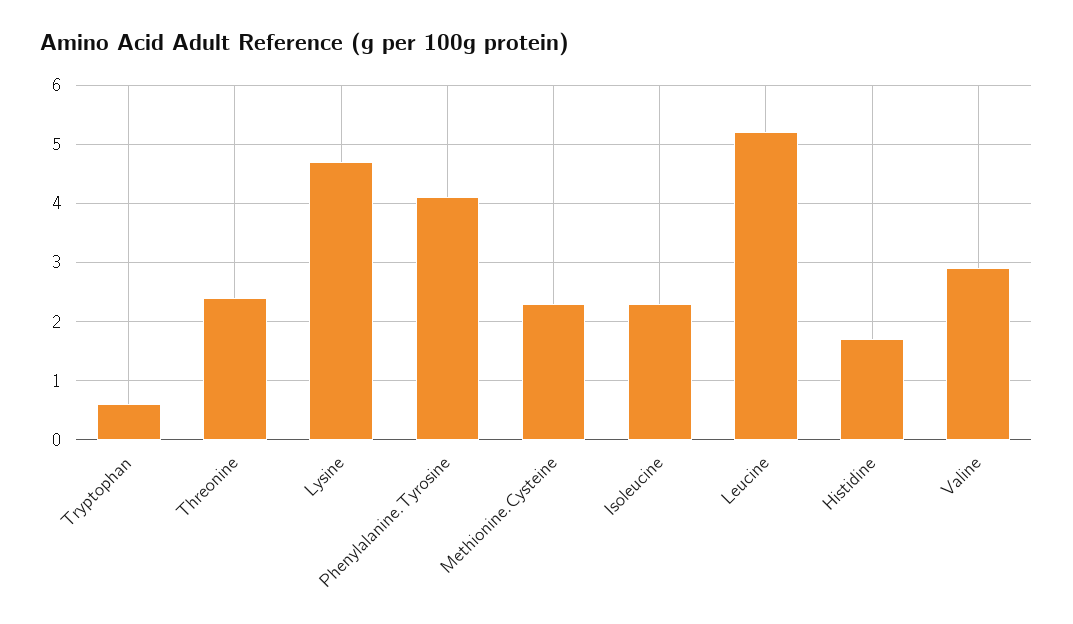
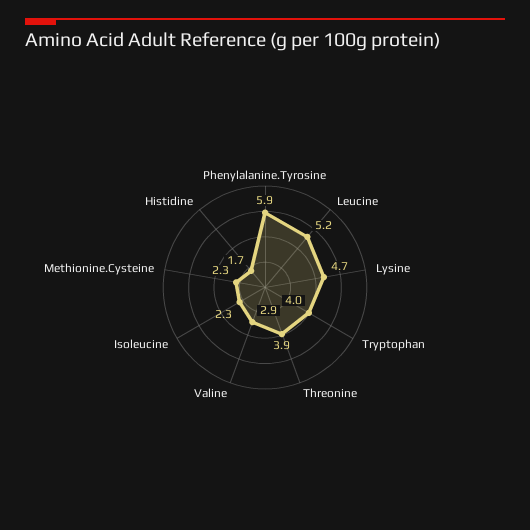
  {
-   "Tryptophan": 0.5,
+   "Tryptophan": 4,
-   "Threonine": 2.5,
+   "Threonine": 3.9,
    "Lysine": 4.7,
-   "Phenylalanine.Tyrosine": 4,
+   "Phenylalanine.Tyrosine": 5.9,
    "Methionine.Cysteine": 2.3,
    "Isoleucine": 2.3,
    "Leucine": 5.2,
    "Histidine": 1.7,
    "Valine": 2.9
  }

